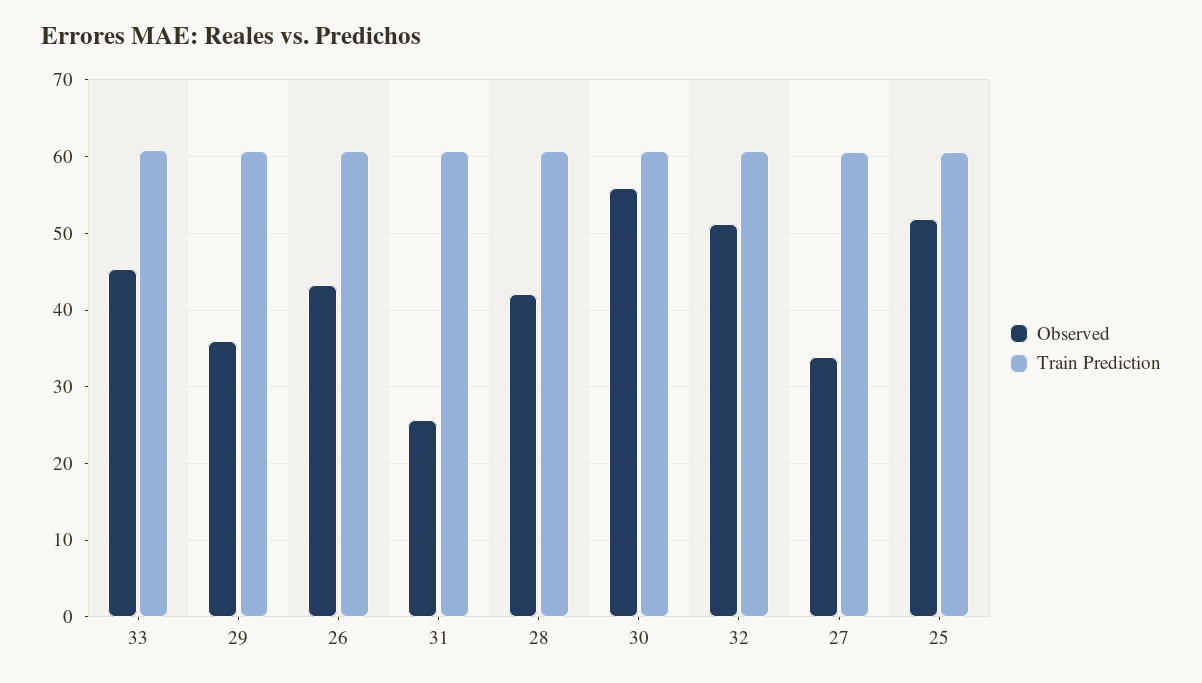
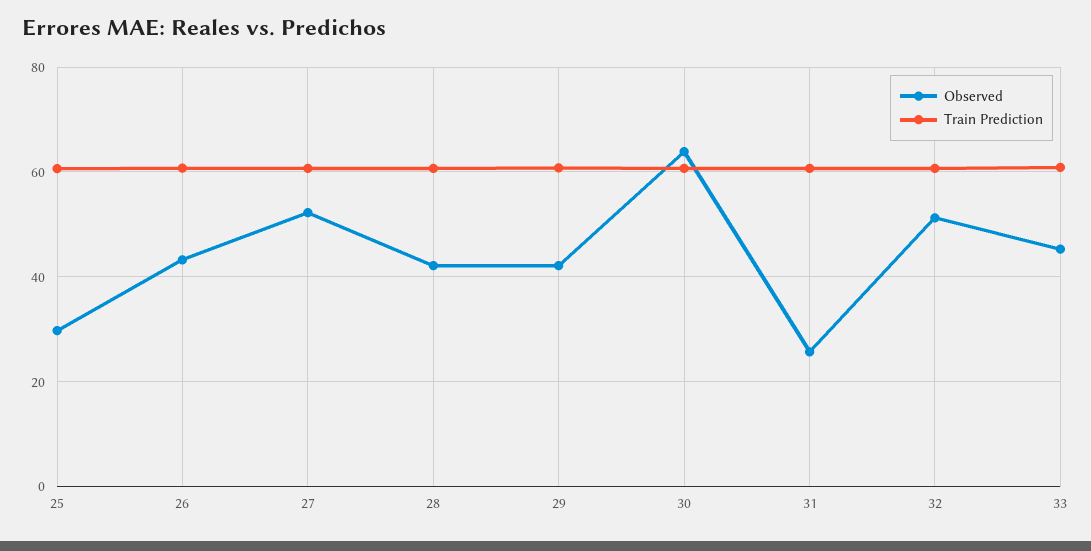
  {
    "Observed": {
      "33": 45,
-     "29": 36,
+     "29": 42,
      "26": 43,
      "31": 26,
      "28": 42,
-     "30": 56,
+     "30": 64,
      "32": 51,
-     "27": 34,
+     "27": 52,
-     "25": 52
+     "25": 30
    },
    "Train Prediction": {
      "33": 61,
      "29": 61,
      "26": 61,
      "31": 61,
      "28": 61,
      "30": 61,
      "32": 61,
      "27": 61,
      "25": 61
    }
  }

